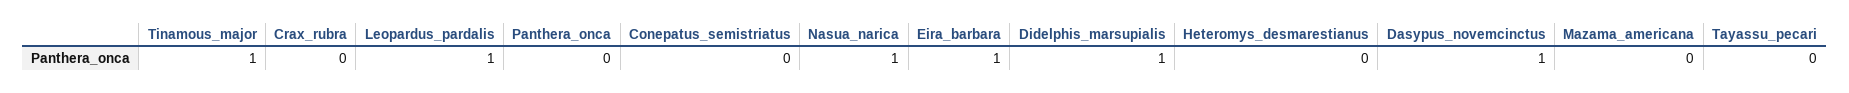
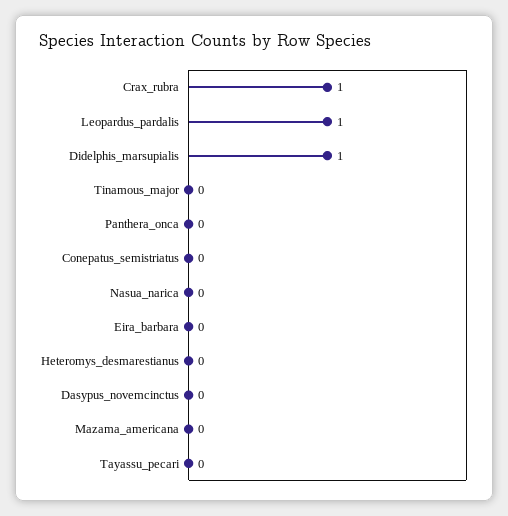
  {
-   "Tinamous_major": 1,
+   "Tinamous_major": 0,
-   "Crax_rubra": 0,
+   "Crax_rubra": 1,
    "Leopardus_pardalis": 1,
    "Panthera_onca": 0,
    "Conepatus_semistriatus": 0,
-   "Nasua_narica": 1,
+   "Nasua_narica": 0,
-   "Eira_barbara": 1,
+   "Eira_barbara": 0,
    "Didelphis_marsupialis": 1,
    "Heteromys_desmarestianus": 0,
-   "Dasypus_novemcinctus": 1,
+   "Dasypus_novemcinctus": 0,
    "Mazama_americana": 0,
    "Tayassu_pecari": 0
  }

